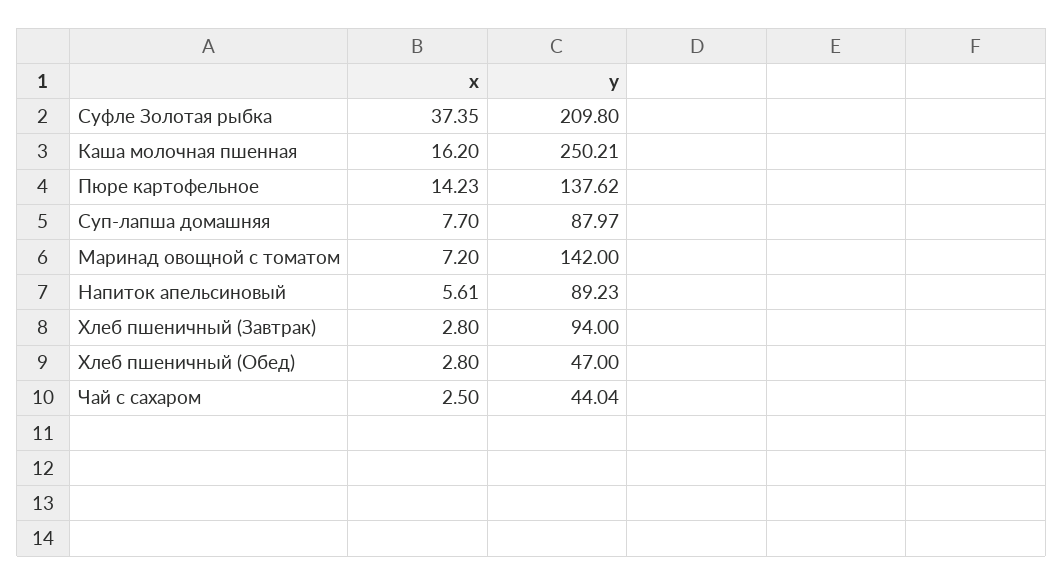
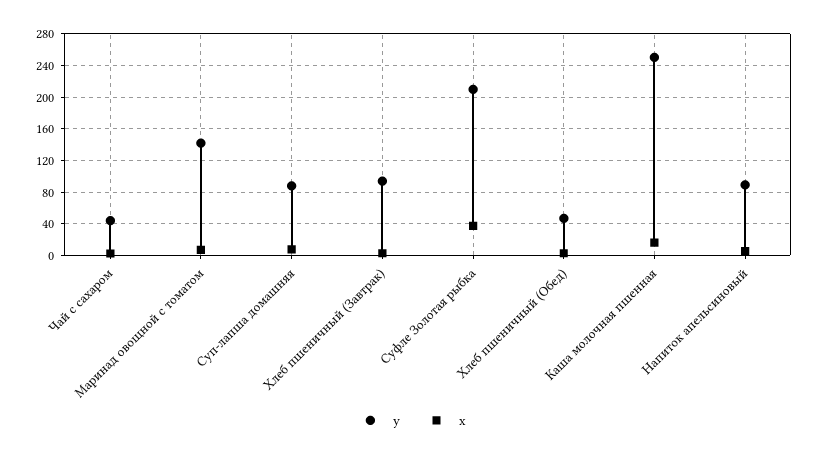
  {
    "x": {
      "Суфле Золотая рыбка": 37.35,
      "Каша молочная пшенная": 16.2,
-     "Пюре картофельное": 14.23,
      "Суп-лапша домашняя": 7.7,
      "Маринад овощной с томатом": 7.2,
      "Напиток апельсиновый": 5.61,
      "Хлеб пшеничный (Завтрак)": 2.8,
      "Хлеб пшеничный (Обед)": 2.8,
      "Чай с сахаром": 2.5
    },
    "y": {
      "Суфле Золотая рыбка": 209.8,
      "Каша молочная пшенная": 250.21,
-     "Пюре картофельное": 137.62,
      "Суп-лапша домашняя": 87.97,
      "Маринад овощной с томатом": 142,
      "Напиток апельсиновый": 89.23,
      "Хлеб пшеничный (Завтрак)": 94,
      "Хлеб пшеничный (Обед)": 47,
      "Чай с сахаром": 44.04
    }
  }

